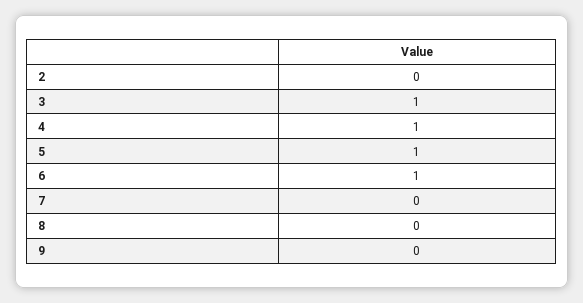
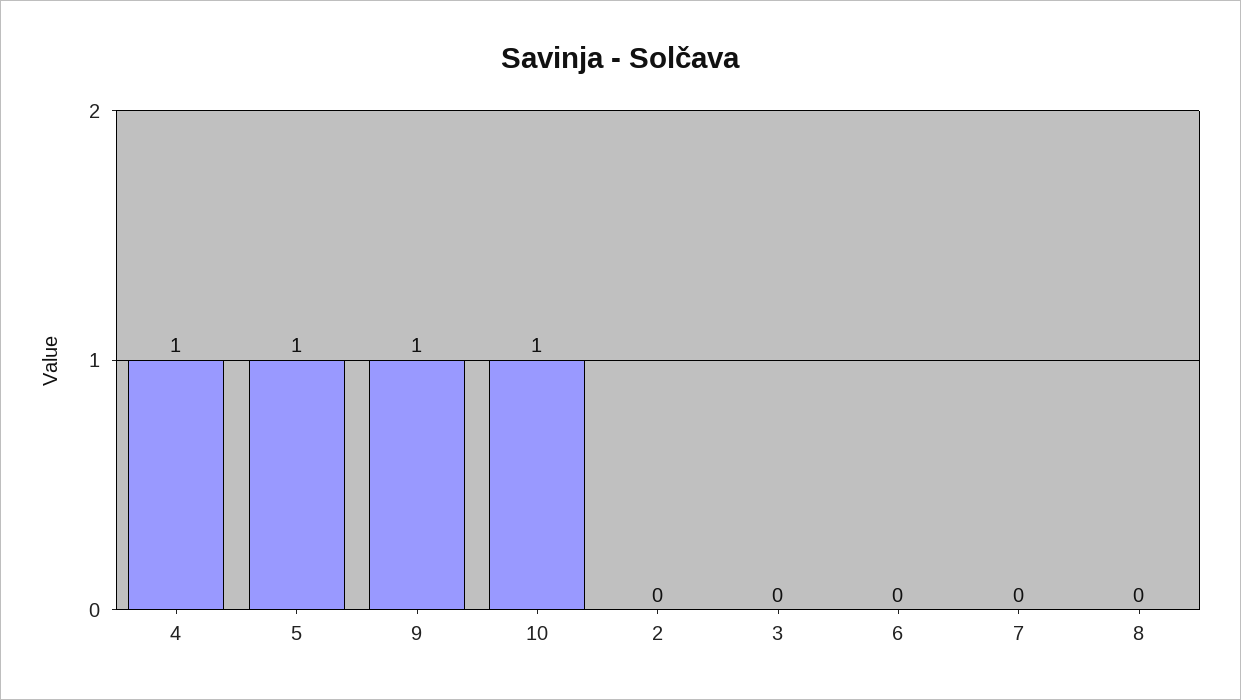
  {
    "2": 0,
-   "3": 1,
+   "3": 0,
    "4": 1,
    "5": 1,
-   "6": 1,
+   "6": 0,
    "7": 0,
    "8": 0,
-   "9": 0
+   "9": 1,
+   "10": 1
  }

